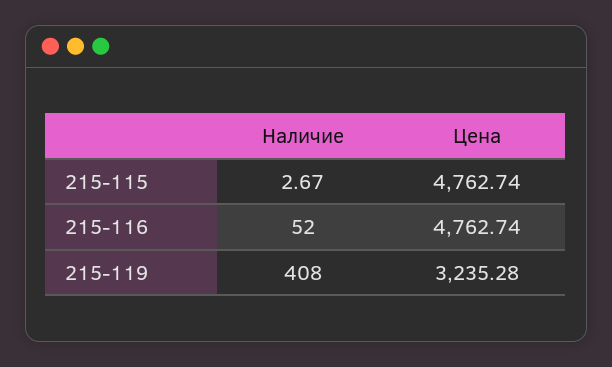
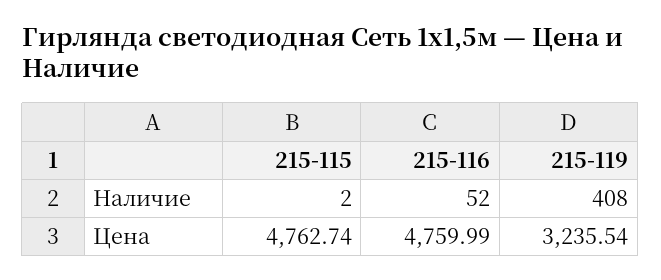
  {
    "Наличие": {
-     "215-115": 2.67,
+     "215-115": 2,
      "215-116": 52,
      "215-119": 408
    },
    "Цена": {
      "215-115": 4762.74,
-     "215-116": 4762.74,
+     "215-116": 4759.99,
-     "215-119": 3235.28
+     "215-119": 3235.54
    }
  }

